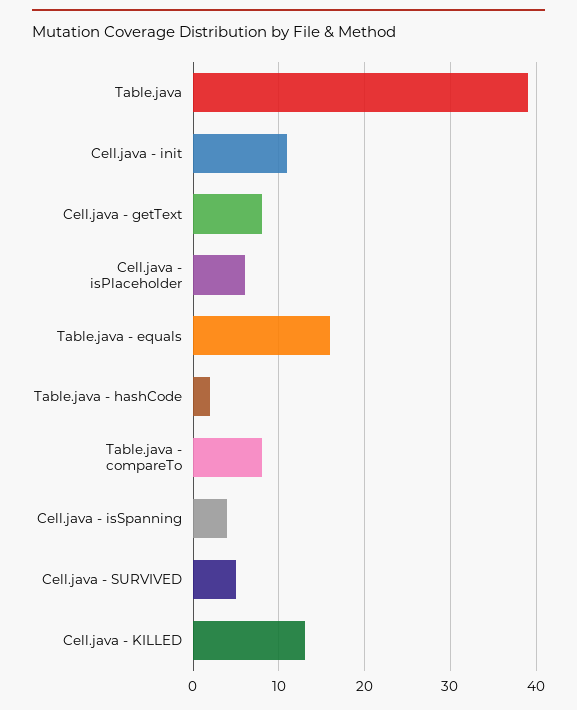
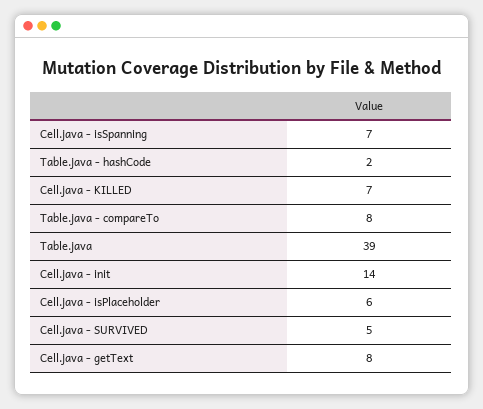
  {
    "Table.java": 39,
-   "Cell.java - init": 11,
+   "Cell.java - init": 14,
    "Cell.java - getText": 8,
    "Cell.java - isPlaceholder": 6,
-   "Table.java - equals": 16,
    "Table.java - hashCode": 2,
    "Table.java - compareTo": 8,
-   "Cell.java - isSpanning": 4,
+   "Cell.java - isSpanning": 7,
    "Cell.java - SURVIVED": 5,
-   "Cell.java - KILLED": 13
+   "Cell.java - KILLED": 7
  }

